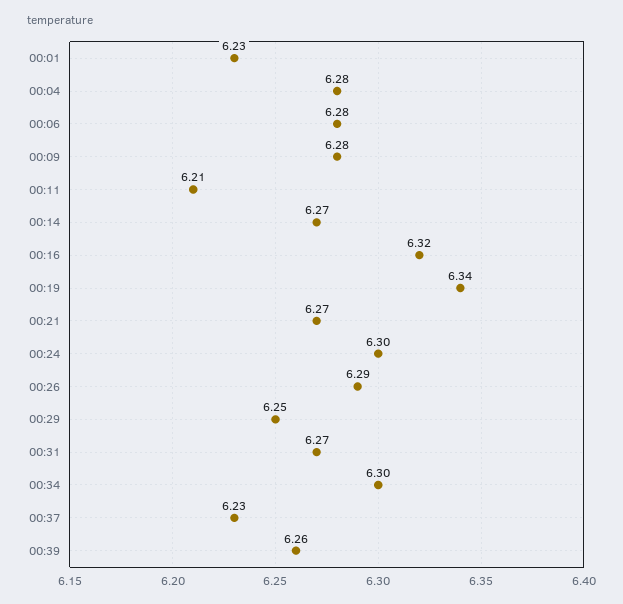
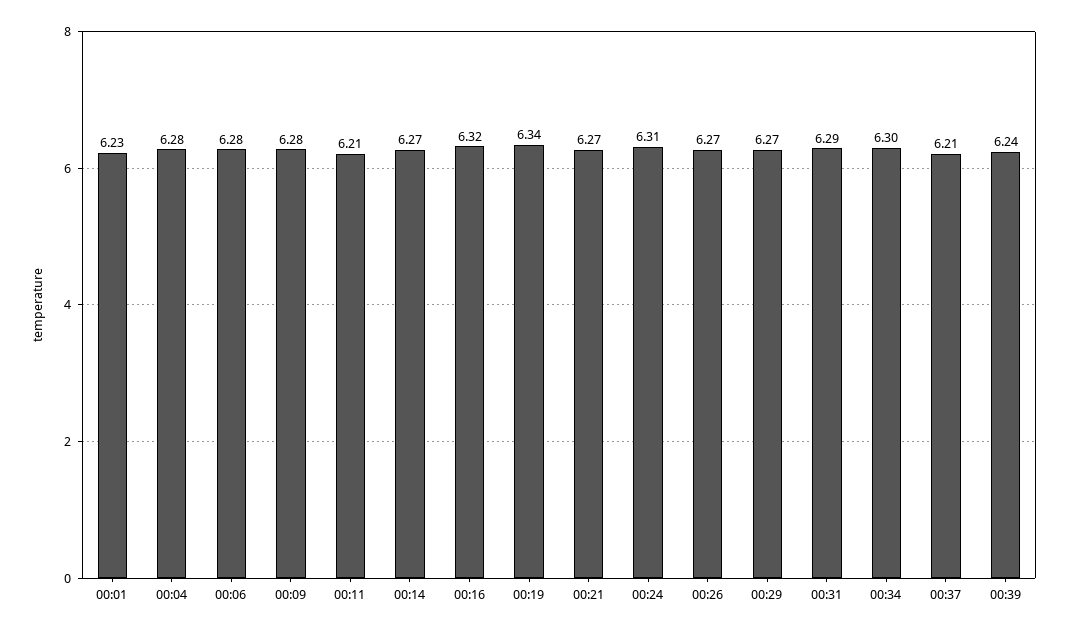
  {
    "00:01": 6.23,
    "00:04": 6.28,
    "00:06": 6.28,
    "00:09": 6.28,
    "00:11": 6.21,
    "00:14": 6.27,
    "00:16": 6.32,
    "00:19": 6.34,
    "00:21": 6.27,
-   "00:24": 6.3,
+   "00:24": 6.31,
-   "00:26": 6.29,
+   "00:26": 6.27,
-   "00:29": 6.25,
+   "00:29": 6.27,
-   "00:31": 6.27,
+   "00:31": 6.29,
    "00:34": 6.3,
-   "00:37": 6.23,
+   "00:37": 6.21,
-   "00:39": 6.26
+   "00:39": 6.24
  }

